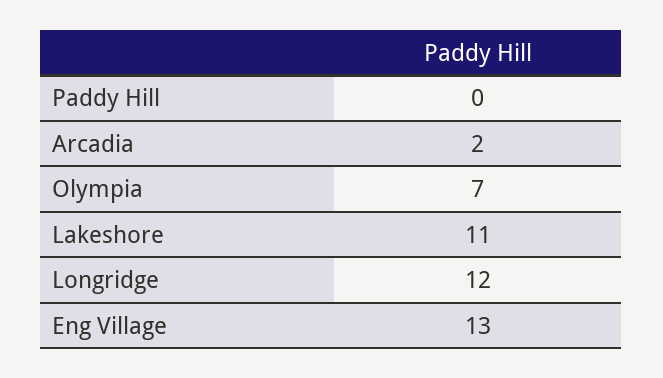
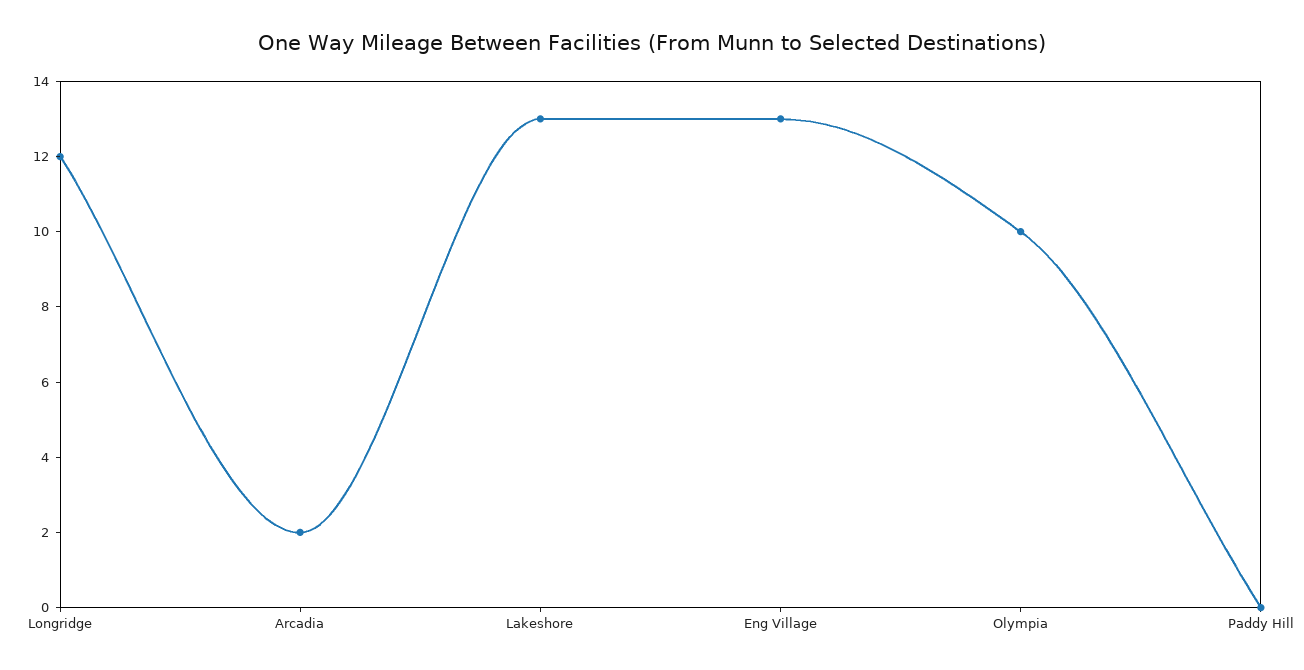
  {
    "Paddy Hill": 0,
    "Arcadia": 2,
-   "Olympia": 7,
+   "Olympia": 10,
-   "Lakeshore": 11,
+   "Lakeshore": 13,
    "Longridge": 12,
    "Eng Village": 13
  }

